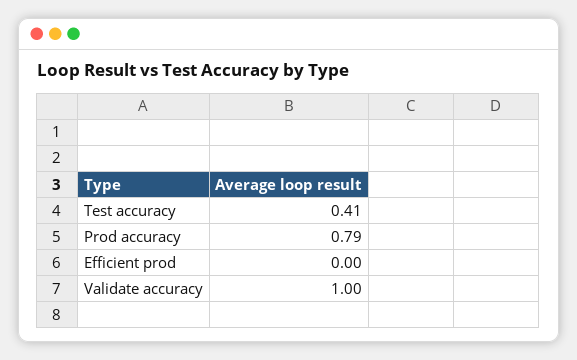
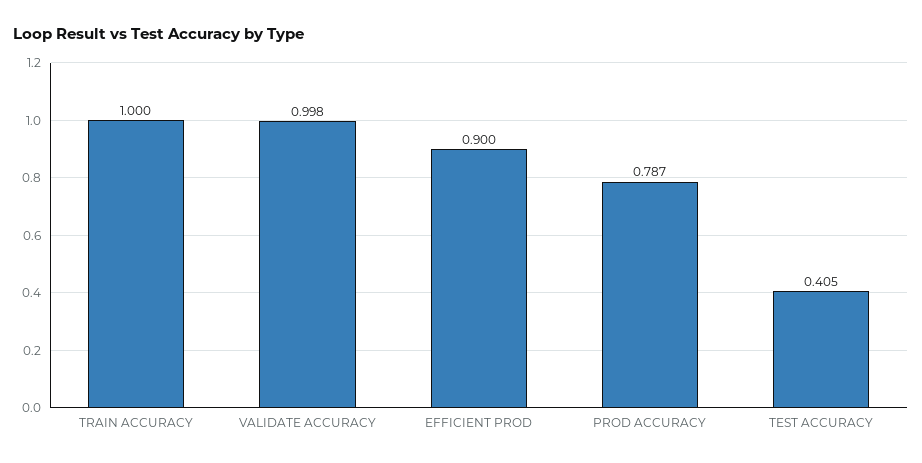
  {
    "Test accuracy": 0.405,
    "Prod accuracy": 0.787,
-   "Efficient prod": 0,
+   "Efficient prod": 0.9,
-   "Validate accuracy": 0.998
+   "Validate accuracy": 0.998,
+   "TRAIN ACCURACY": 1
  }

